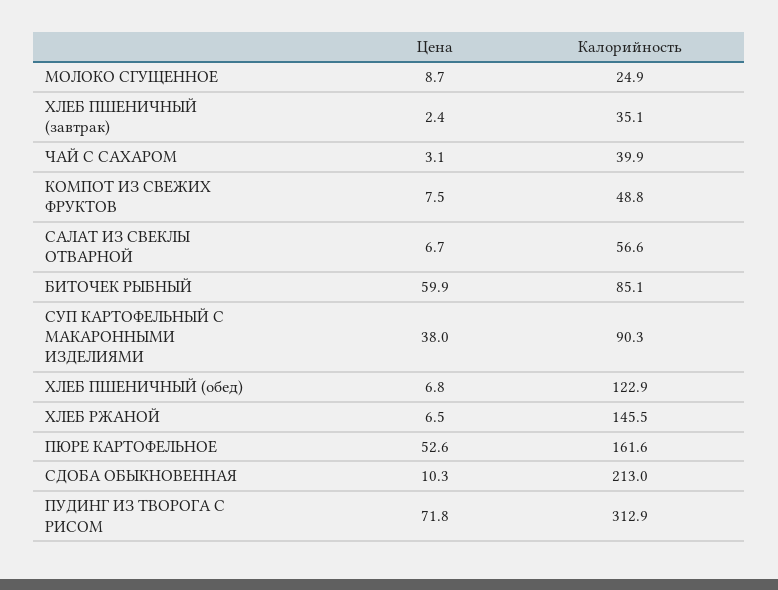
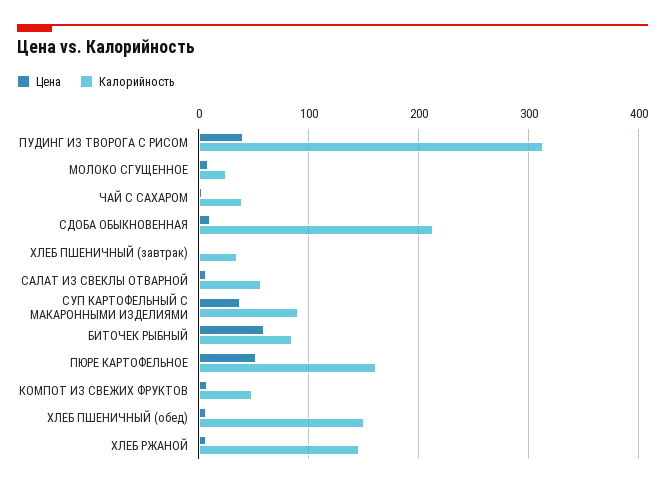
  {
    "Цена": {
      "МОЛОКО СГУЩЕННОЕ": 8.7,
      "ХЛЕБ ПШЕНИЧНЫЙ (завтрак)": 2.4,
      "ЧАЙ С САХАРОМ": 3.1,
      "КОМПОТ ИЗ СВЕЖИХ ФРУКТОВ": 7.5,
      "САЛАТ ИЗ СВЕКЛЫ ОТВАРНОЙ": 6.7,
      "БИТОЧЕК РЫБНЫЙ": 59.9,
      "СУП КАРТОФЕЛЬНЫЙ С МАКАРОННЫМИ ИЗДЕЛИЯМИ": 38,
      "ХЛЕБ ПШЕНИЧНЫЙ (обед)": 6.8,
      "ХЛЕБ РЖАНОЙ": 6.5,
      "ПЮРЕ КАРТОФЕЛЬНОЕ": 52.6,
      "СДОБА ОБЫКНОВЕННАЯ": 10.3,
-     "ПУДИНГ ИЗ ТВОРОГА С РИСОМ": 71.8
+     "ПУДИНГ ИЗ ТВОРОГА С РИСОМ": 40
    },
    "Калорийность": {
      "МОЛОКО СГУЩЕННОЕ": 24.9,
      "ХЛЕБ ПШЕНИЧНЫЙ (завтрак)": 35.1,
      "ЧАЙ С САХАРОМ": 39.9,
      "КОМПОТ ИЗ СВЕЖИХ ФРУКТОВ": 48.8,
      "САЛАТ ИЗ СВЕКЛЫ ОТВАРНОЙ": 56.6,
      "БИТОЧЕК РЫБНЫЙ": 85.1,
      "СУП КАРТОФЕЛЬНЫЙ С МАКАРОННЫМИ ИЗДЕЛИЯМИ": 90.3,
-     "ХЛЕБ ПШЕНИЧНЫЙ (обед)": 122.9,
+     "ХЛЕБ ПШЕНИЧНЫЙ (обед)": 150,
      "ХЛЕБ РЖАНОЙ": 145.5,
      "ПЮРЕ КАРТОФЕЛЬНОЕ": 161.6,
      "СДОБА ОБЫКНОВЕННАЯ": 213,
      "ПУДИНГ ИЗ ТВОРОГА С РИСОМ": 312.9
    }
  }

